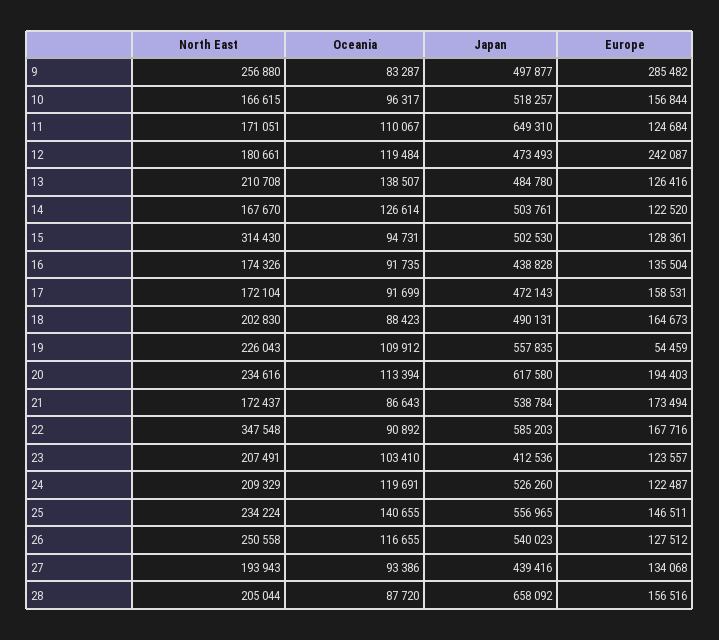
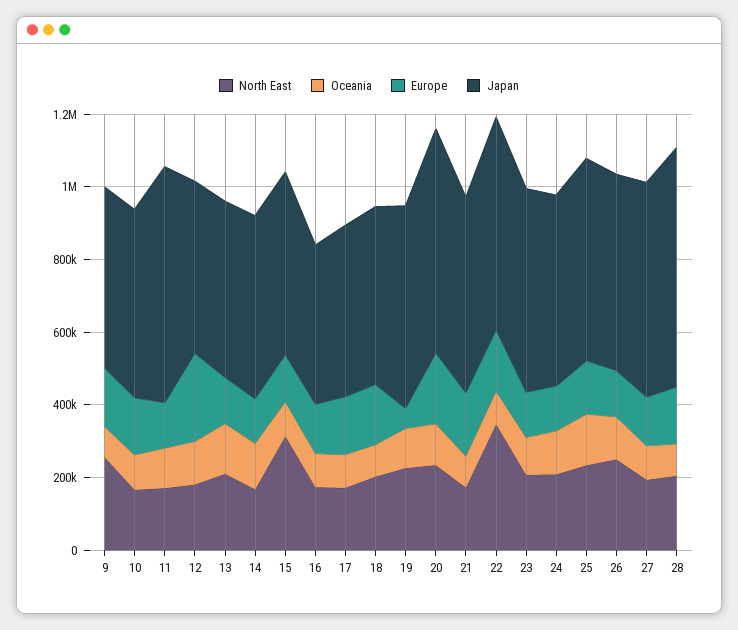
  {
    "North East": {
      "9": 256880,
      "10": 166615,
      "11": 171051,
      "12": 180661,
      "13": 210708,
      "14": 167670,
      "15": 314430,
      "16": 174326,
      "17": 172104,
      "18": 202830,
      "19": 226043,
      "20": 234616,
      "21": 172437,
      "22": 347548,
      "23": 207491,
      "24": 209329,
      "25": 234224,
      "26": 250558,
      "27": 193943,
      "28": 205044
    },
    "Oceania": {
      "9": 83287,
      "10": 96317,
      "11": 110067,
      "12": 119484,
      "13": 138507,
      "14": 126614,
      "15": 94731,
      "16": 91735,
      "17": 91699,
      "18": 88423,
      "19": 109912,
      "20": 113394,
      "21": 86643,
      "22": 90892,
      "23": 103410,
      "24": 119691,
      "25": 140655,
      "26": 116655,
      "27": 93386,
      "28": 87720
    },
    "Japan": {
      "9": 497877,
      "10": 518257,
      "11": 649310,
      "12": 473493,
      "13": 484780,
      "14": 503761,
      "15": 502530,
      "16": 438828,
      "17": 472143,
      "18": 490131,
      "19": 557835,
      "20": 617580,
      "21": 538784,
      "22": 585203,
-     "23": 412536,
+     "23": 550000,
      "24": 526260,
      "25": 556965,
      "26": 540023,
-     "27": 439416,
+     "27": 600000,
      "28": 658092
    },
    "Europe": {
-     "9": 285482,
+     "9": 150000,
      "10": 156844,
      "11": 124684,
      "12": 242087,
      "13": 126416,
      "14": 122520,
      "15": 128361,
      "16": 135504,
      "17": 158531,
      "18": 164673,
      "19": 54459,
      "20": 194403,
      "21": 173494,
      "22": 167716,
      "23": 123557,
      "24": 122487,
      "25": 146511,
      "26": 127512,
      "27": 134068,
      "28": 156516
    }
  }

